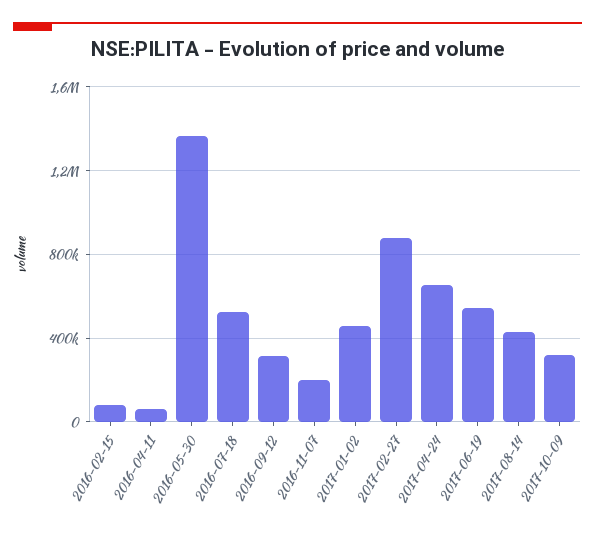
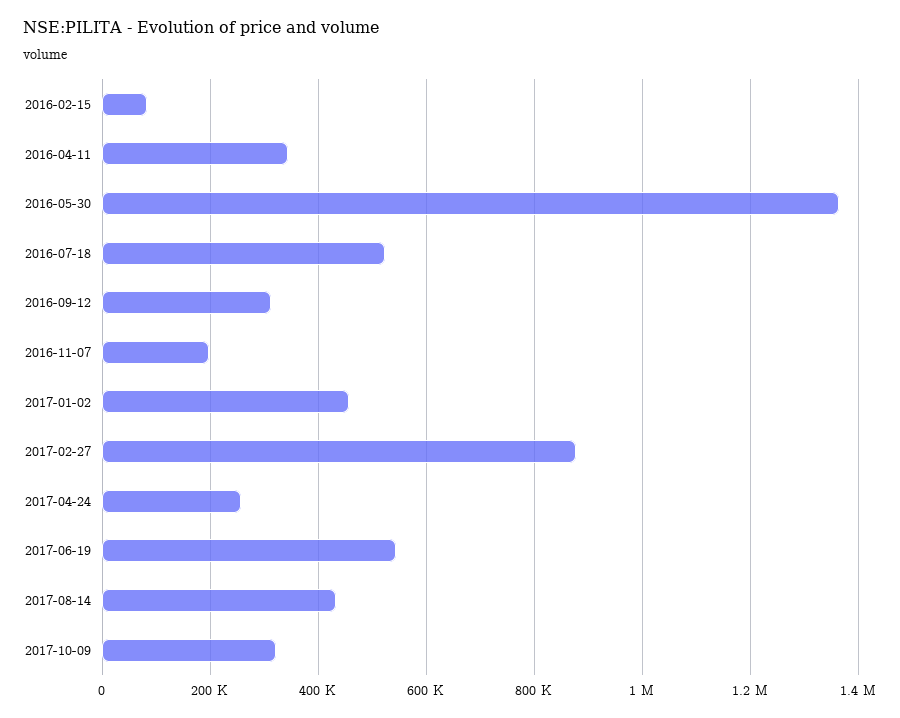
  {
    "2016-02-15": 80000,
-   "2016-04-11": 50000,
+   "2016-04-11": 340000,
    "2016-05-30": 1360000,
    "2016-07-18": 520000,
    "2016-09-12": 320000,
    "2016-11-07": 200000,
    "2017-01-02": 460000,
    "2017-02-27": 880000,
-   "2017-04-24": 650000,
+   "2017-04-24": 260000,
    "2017-06-19": 540000,
    "2017-08-14": 440000,
    "2017-10-09": 320000
  }

